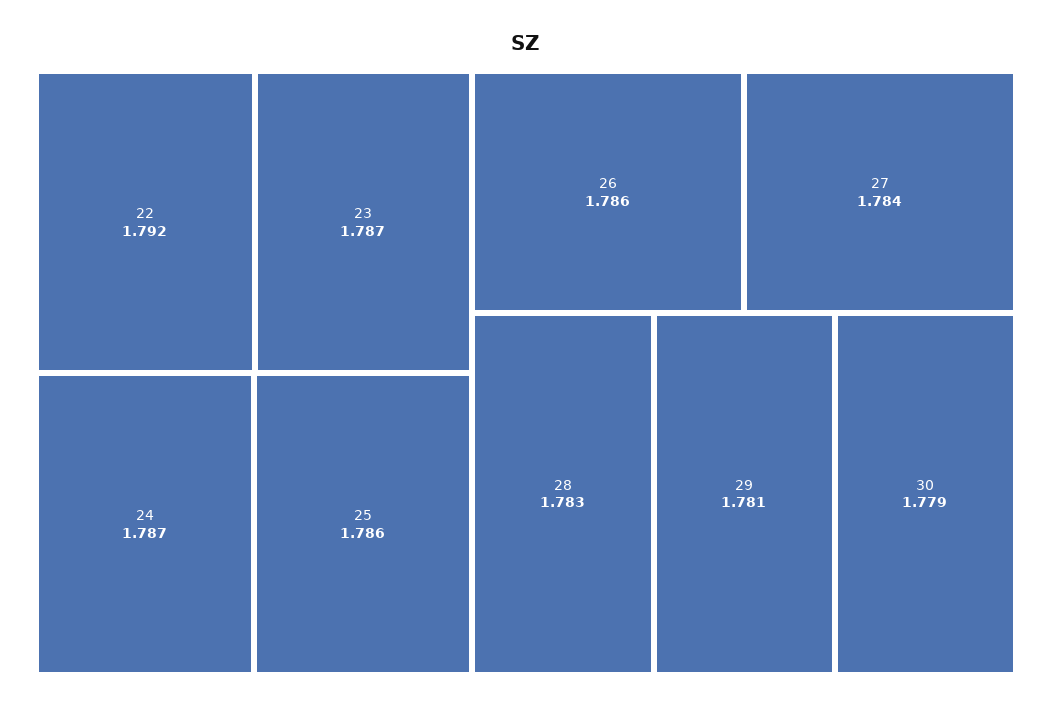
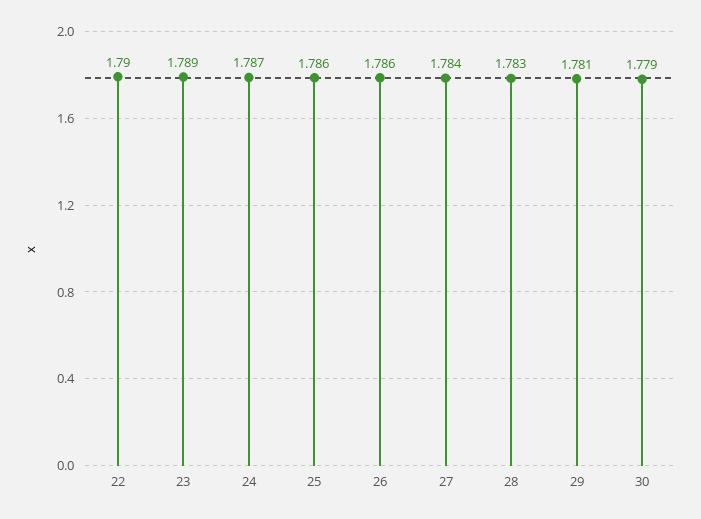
  {
-   "22": 1.792,
+   "22": 1.79,
-   "23": 1.787,
+   "23": 1.789,
    "24": 1.787,
    "25": 1.786,
    "26": 1.786,
    "27": 1.784,
    "28": 1.783,
    "29": 1.781,
    "30": 1.779
  }

